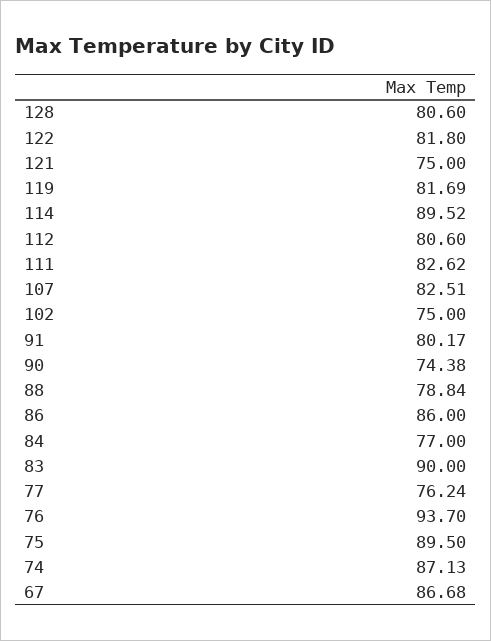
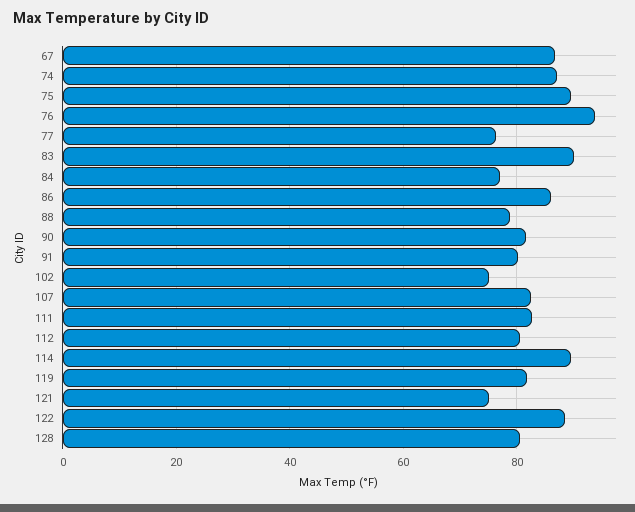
  {
    "128": 80.6,
-   "122": 81.8,
+   "122": 88,
    "121": 75,
    "119": 81.69,
    "114": 89.52,
    "112": 80.6,
    "111": 82.62,
    "107": 82.51,
    "102": 75,
    "91": 80.17,
-   "90": 74.38,
+   "90": 82,
    "88": 78.84,
    "86": 86,
    "84": 77,
    "83": 90,
    "77": 76.24,
    "76": 93.7,
    "75": 89.5,
    "74": 87.13,
    "67": 86.68
  }

